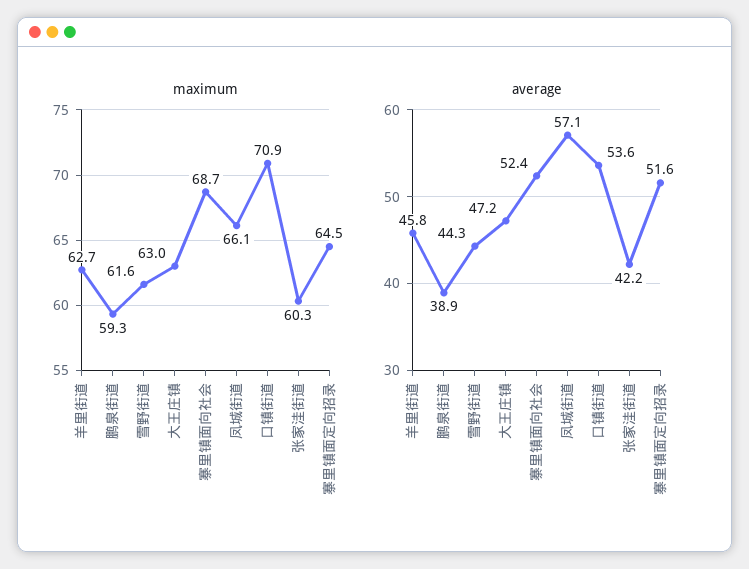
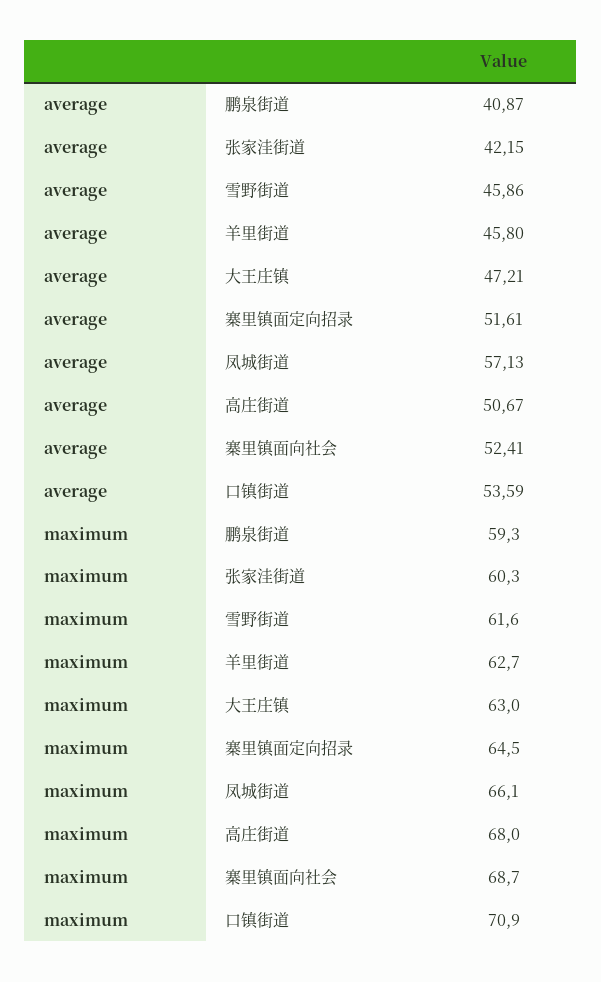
  {
    "maximum": {
      "羊里街道": 62.7,
      "鹏泉街道": 59.3,
      "雪野街道": 61.6,
      "大王庄镇": 63,
      "寨里镇面向社会": 68.7,
      "凤城街道": 66.1,
      "口镇街道": 70.9,
      "张家洼街道": 60.3,
-     "寨里镇面定向招录": 64.5
+     "寨里镇面定向招录": 64.5,
+     "高庄街道": 68
    },
    "average": {
      "羊里街道": 45.8,
-     "鹏泉街道": 38.9,
+     "鹏泉街道": 40.87,
-     "雪野街道": 44.3,
+     "雪野街道": 45.86,
      "大王庄镇": 47.21,
      "寨里镇面向社会": 52.41,
      "凤城街道": 57.13,
      "口镇街道": 53.59,
      "张家洼街道": 42.15,
-     "寨里镇面定向招录": 51.61
+     "寨里镇面定向招录": 51.61,
+     "高庄街道": 50.67
    }
  }

